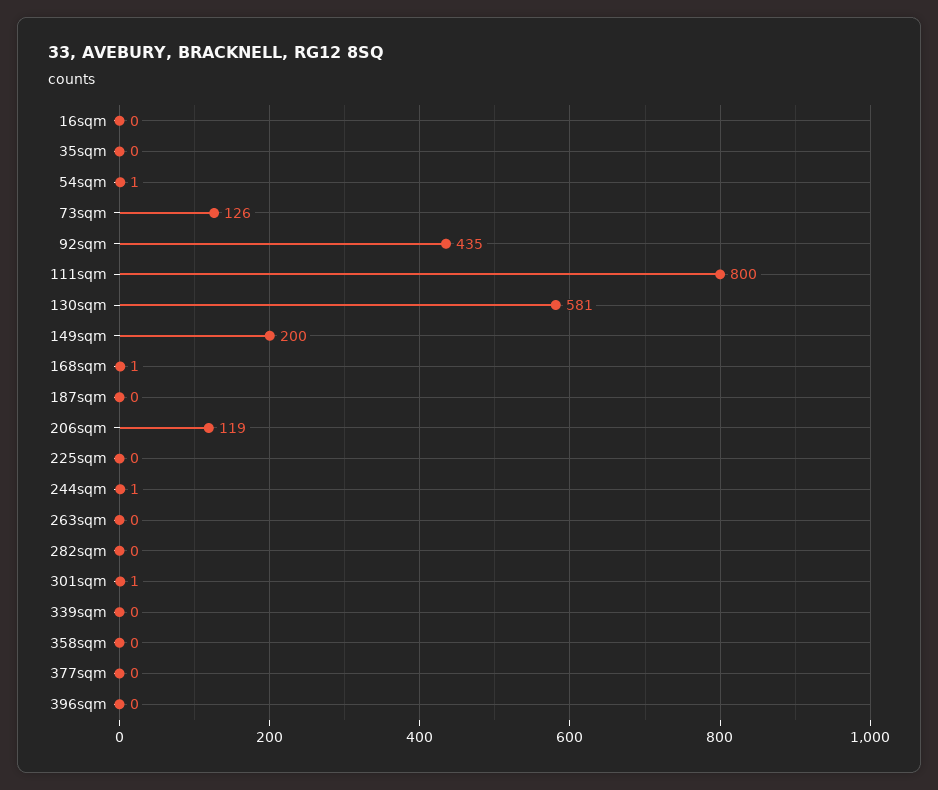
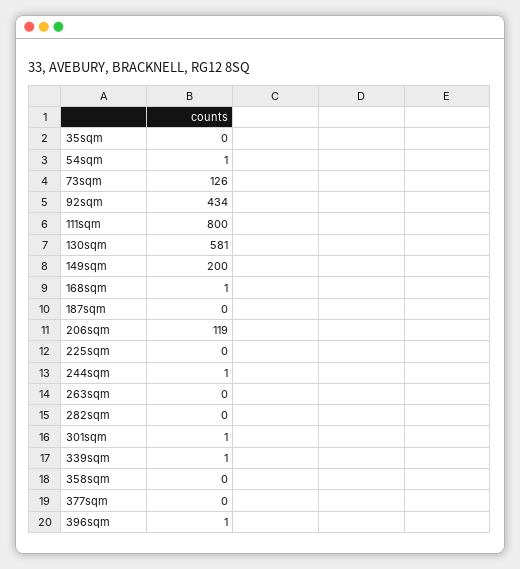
  {
-   "16sqm": 0,
    "35sqm": 0,
    "54sqm": 1,
    "73sqm": 126,
-   "92sqm": 435,
+   "92sqm": 434,
    "111sqm": 800,
    "130sqm": 581,
    "149sqm": 200,
    "168sqm": 1,
    "187sqm": 0,
    "206sqm": 119,
    "225sqm": 0,
    "244sqm": 1,
    "263sqm": 0,
    "282sqm": 0,
    "301sqm": 1,
-   "339sqm": 0,
+   "339sqm": 1,
    "358sqm": 0,
    "377sqm": 0,
-   "396sqm": 0
+   "396sqm": 1
  }

